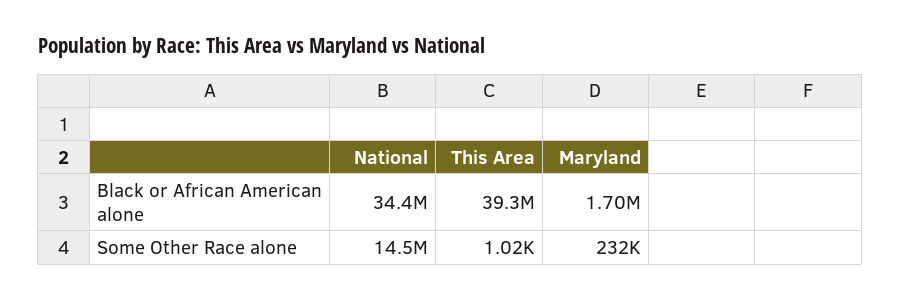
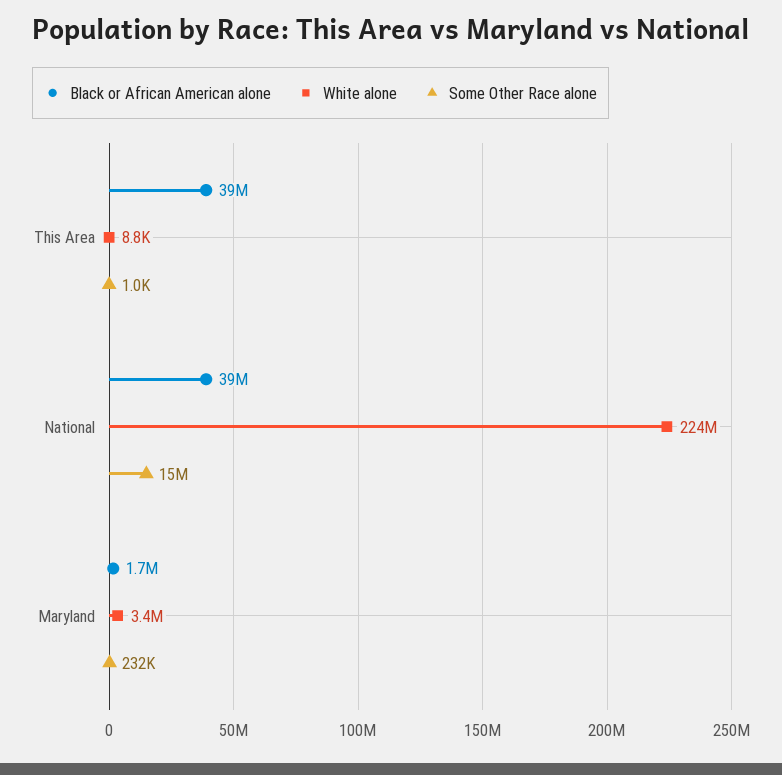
  {
    "Black or African American alone": {
-     "National": 34400000,
+     "National": 39000000,
      "This Area": 39300000,
      "Maryland": 1700000
    },
    "Some Other Race alone": {
      "National": 14500000,
      "This Area": 1020,
      "Maryland": 232000
-   }
+   },
+   "White alone": {
+     "This Area": 8800,
+     "National": 224000000,
+     "Maryland": 3400000
+   }
  }

